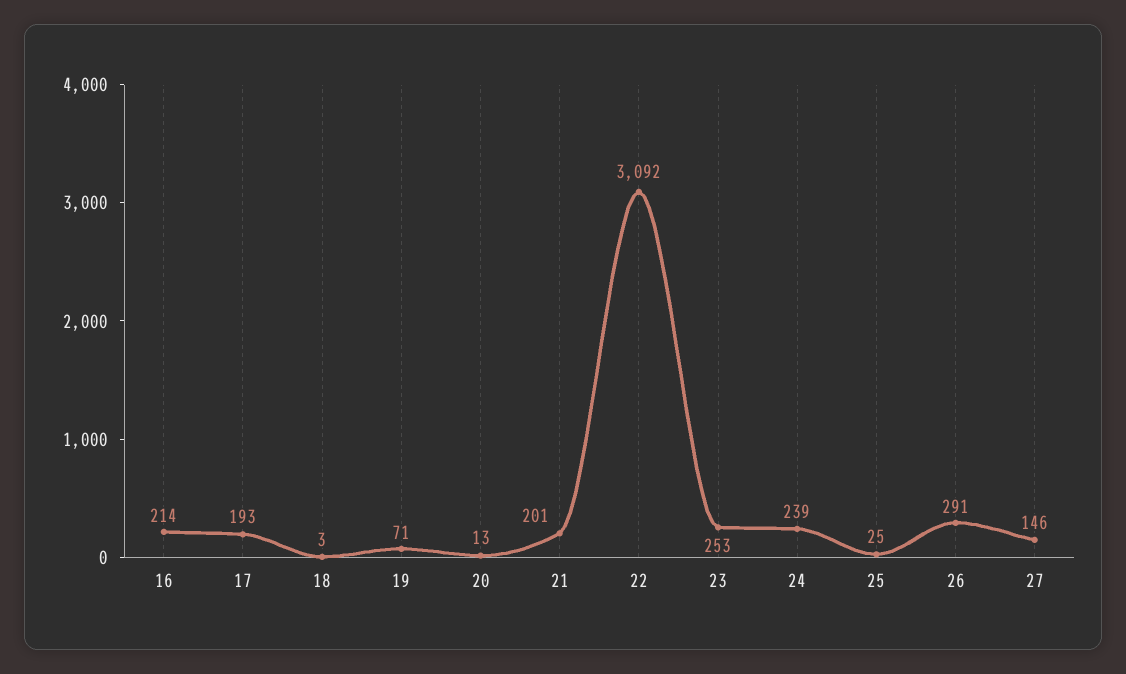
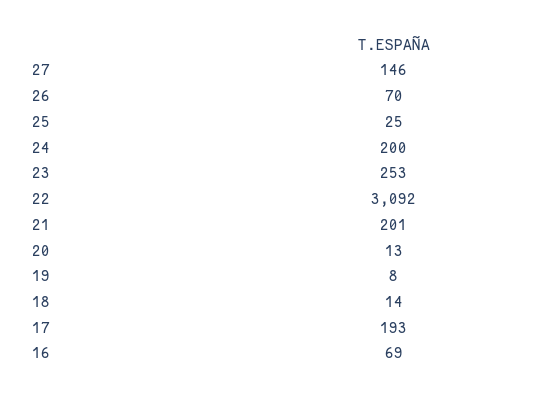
  {
-   "16": 214,
+   "16": 69,
    "17": 193,
-   "18": 3,
+   "18": 14,
-   "19": 71,
+   "19": 8,
    "20": 13,
    "21": 201,
    "22": 3092,
    "23": 253,
-   "24": 239,
+   "24": 200,
    "25": 25,
-   "26": 291,
+   "26": 70,
    "27": 146
  }

